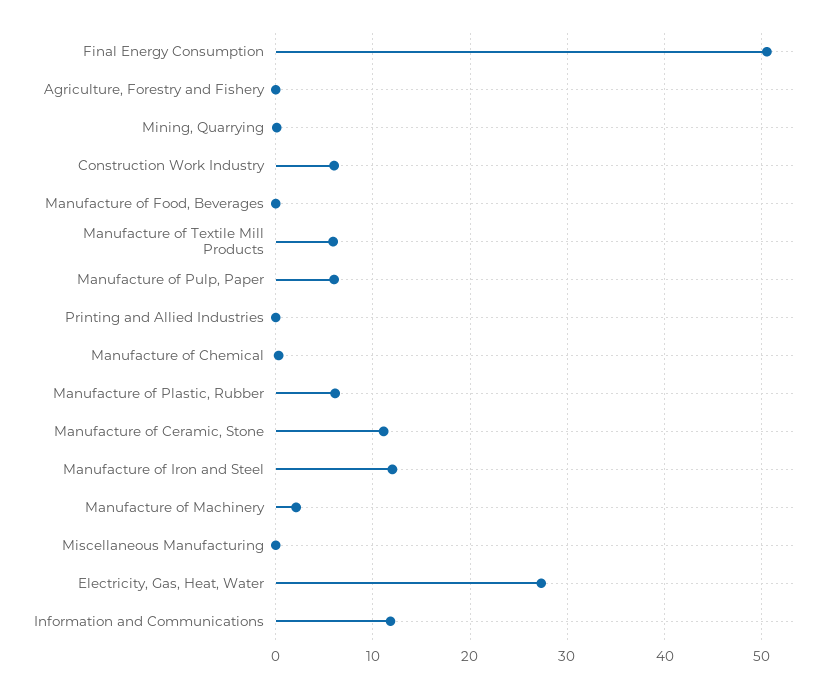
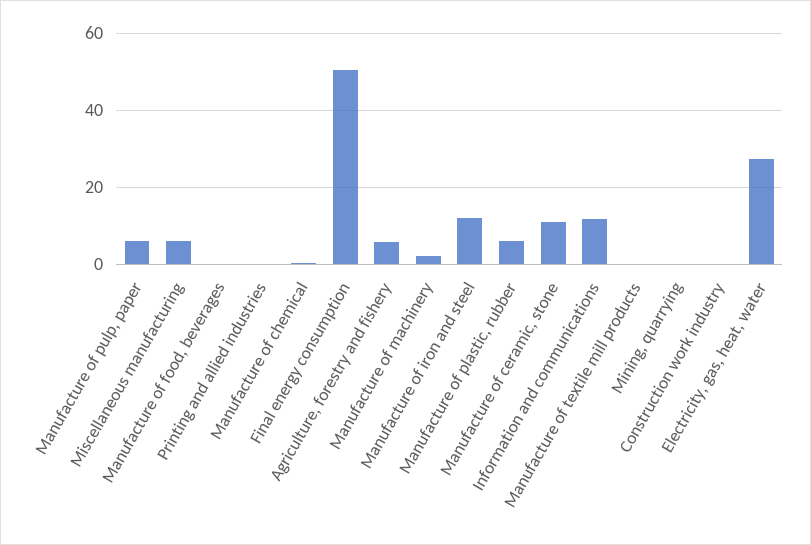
  {
    "Final Energy Consumption": 51,
-   "Agriculture, Forestry and Fishery": 0,
+   "Agriculture, Forestry and Fishery": 6,
    "Mining, Quarrying": 0,
-   "Construction Work Industry": 6,
+   "Construction Work Industry": 0,
    "Manufacture of Food, Beverages": 0,
-   "Manufacture of Textile Mill Products": 6,
+   "Manufacture of Textile Mill Products": 0,
    "Manufacture of Pulp, Paper": 6,
    "Printing and Allied Industries": 0,
    "Manufacture of Chemical": 0,
    "Manufacture of Plastic, Rubber": 6,
    "Manufacture of Ceramic, Stone": 11,
    "Manufacture of Iron and Steel": 12,
    "Manufacture of Machinery": 2,
-   "Miscellaneous Manufacturing": 0,
+   "Miscellaneous Manufacturing": 6,
    "Electricity, Gas, Heat, Water": 27,
    "Information and Communications": 12
  }

